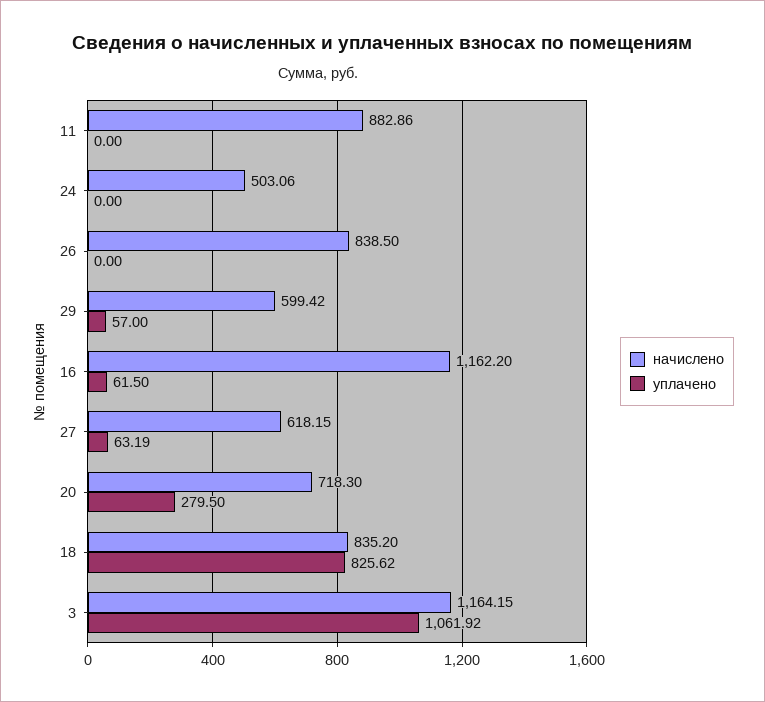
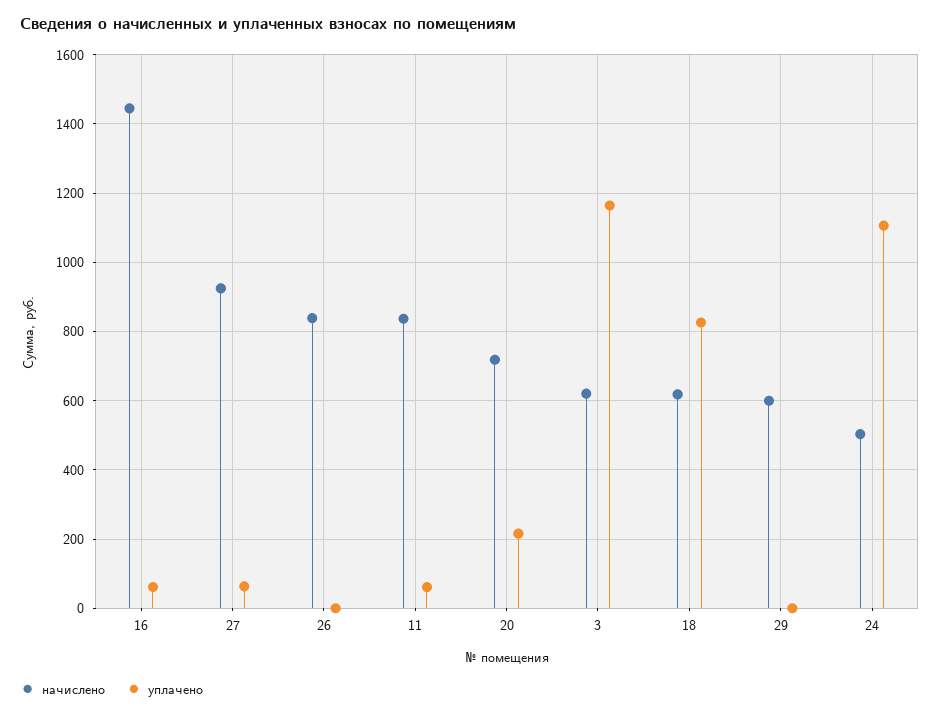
  {
    "начислено": {
-     "11": 882.86,
+     "11": 840,
      "24": 503.06,
      "26": 838.5,
      "29": 599.42,
-     "16": 1162.2,
+     "16": 1440,
-     "27": 618.15,
+     "27": 920,
      "20": 718.3,
-     "18": 835.2,
+     "18": 620,
-     "3": 1164.15
+     "3": 620
    },
    "уплачено": {
-     "11": 0,
+     "11": 60,
-     "24": 0,
+     "24": 1100,
      "26": 0,
-     "29": 57,
+     "29": 0,
      "16": 61.5,
      "27": 63.19,
-     "20": 279.5,
+     "20": 220,
      "18": 825.62,
-     "3": 1061.92
+     "3": 1160
    }
  }

